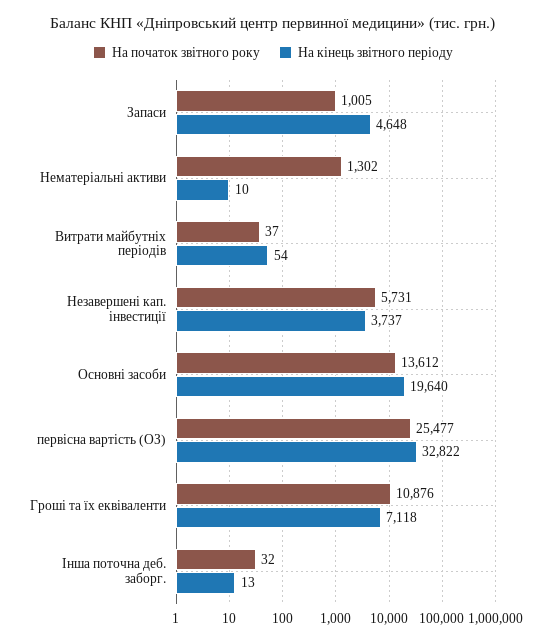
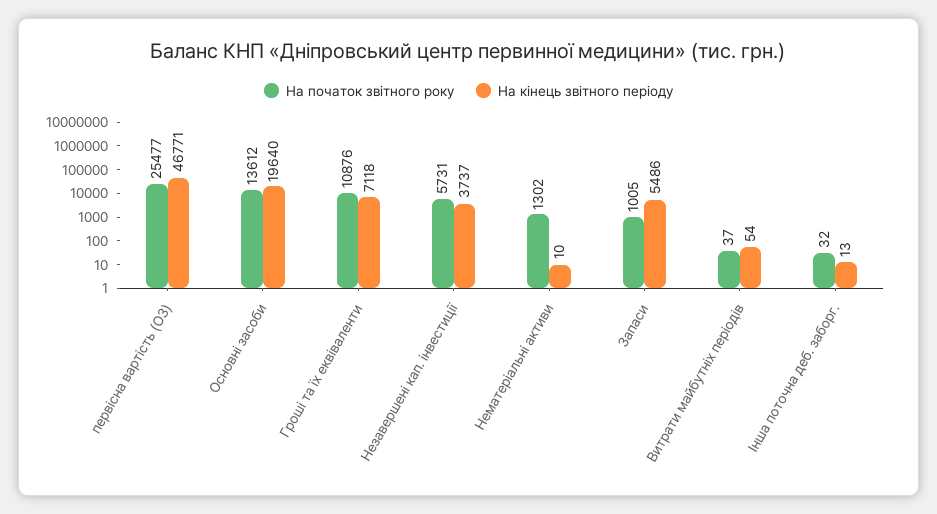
  {
    "На початок звітного року": {
      "Запаси": 1005,
      "Нематеріальні активи": 1302,
      "Витрати майбутніх періодів": 37,
      "Незавершені кап. інвестиції": 5731,
      "Основні засоби": 13612,
      "первісна вартість (ОЗ)": 25477,
      "Гроші та їх еквіваленти": 10876,
      "Інша поточна деб. заборг.": 32
    },
    "На кінець звітного періоду": {
-     "Запаси": 4648,
+     "Запаси": 5486,
      "Нематеріальні активи": 10,
      "Витрати майбутніх періодів": 54,
      "Незавершені кап. інвестиції": 3737,
      "Основні засоби": 19640,
-     "первісна вартість (ОЗ)": 32822,
+     "первісна вартість (ОЗ)": 46771,
      "Гроші та їх еквіваленти": 7118,
      "Інша поточна деб. заборг.": 13
    }
  }

